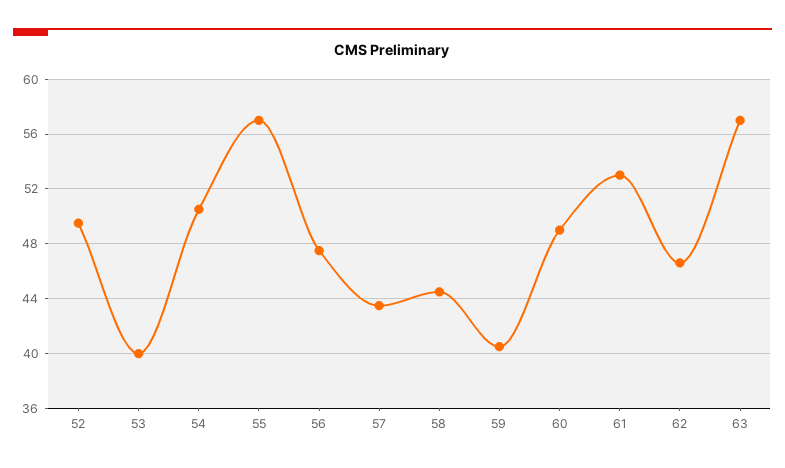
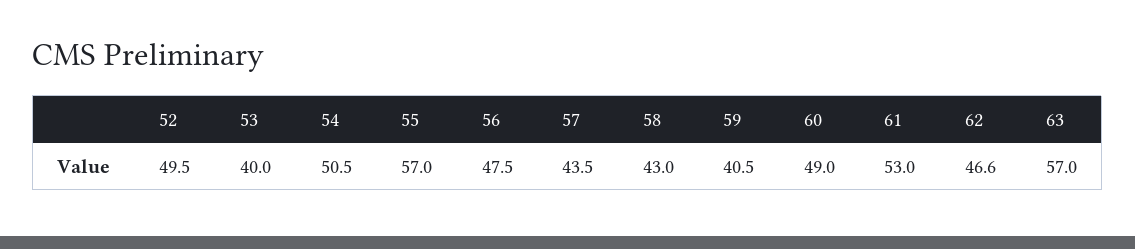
  {
    "52": 49.5,
    "53": 40,
    "54": 50.5,
    "55": 57,
    "56": 47.5,
    "57": 43.5,
-   "58": 44.5,
+   "58": 43,
    "59": 40.5,
    "60": 49,
    "61": 53,
    "62": 46.6,
    "63": 57
  }

